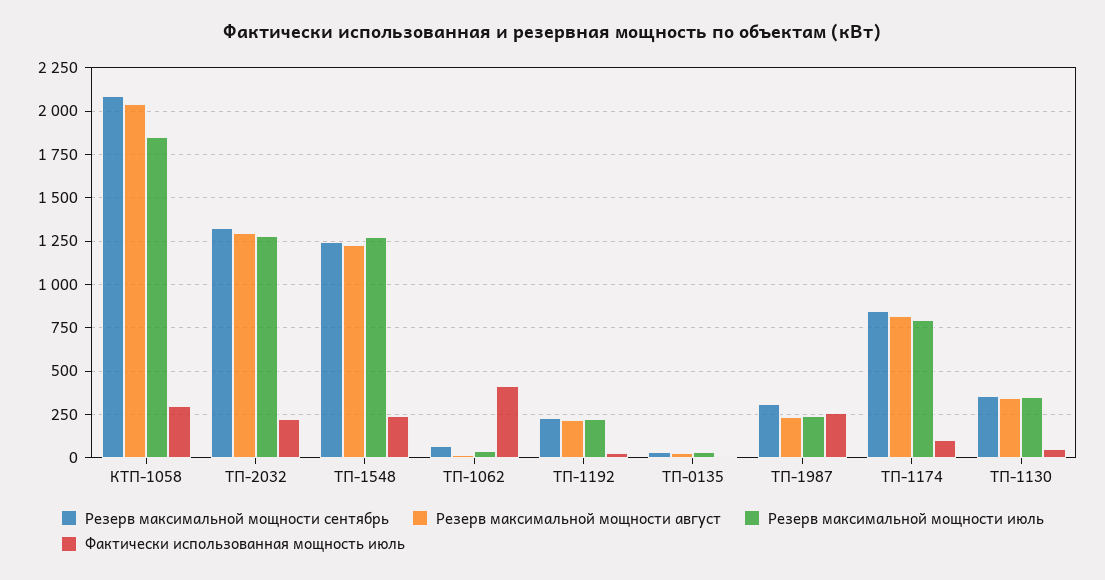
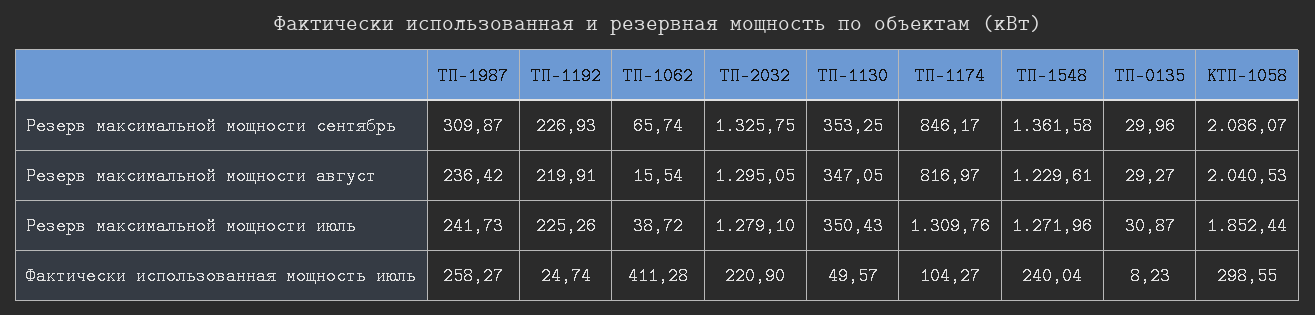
  {
    "Резерв максимальной мощности сентябрь": {
      "КТП-1058": 2086.07,
      "ТП-2032": 1325.75,
-     "ТП-1548": 1250,
+     "ТП-1548": 1361.58,
      "ТП-1062": 65.74,
      "ТП-1192": 226.93,
      "ТП-0135": 29.96,
      "ТП-1987": 309.87,
      "ТП-1174": 846.17,
      "ТП-1130": 353.25
    },
    "Резерв максимальной мощности август": {
      "КТП-1058": 2040.53,
      "ТП-2032": 1295.05,
      "ТП-1548": 1229.61,
      "ТП-1062": 15.54,
      "ТП-1192": 219.91,
      "ТП-0135": 29.27,
      "ТП-1987": 236.42,
      "ТП-1174": 816.97,
      "ТП-1130": 347.05
    },
    "Резерв максимальной мощности июль": {
      "КТП-1058": 1852.44,
      "ТП-2032": 1279.1,
      "ТП-1548": 1271.96,
      "ТП-1062": 38.72,
      "ТП-1192": 225.26,
      "ТП-0135": 30.87,
      "ТП-1987": 241.73,
-     "ТП-1174": 800,
+     "ТП-1174": 1309.76,
      "ТП-1130": 350.43
    },
    "Фактически использованная мощность июль": {
      "КТП-1058": 298.55,
      "ТП-2032": 220.9,
      "ТП-1548": 240.04,
      "ТП-1062": 411.28,
      "ТП-1192": 24.74,
      "ТП-0135": 8.23,
      "ТП-1987": 258.27,
      "ТП-1174": 104.27,
      "ТП-1130": 49.57
    }
  }

